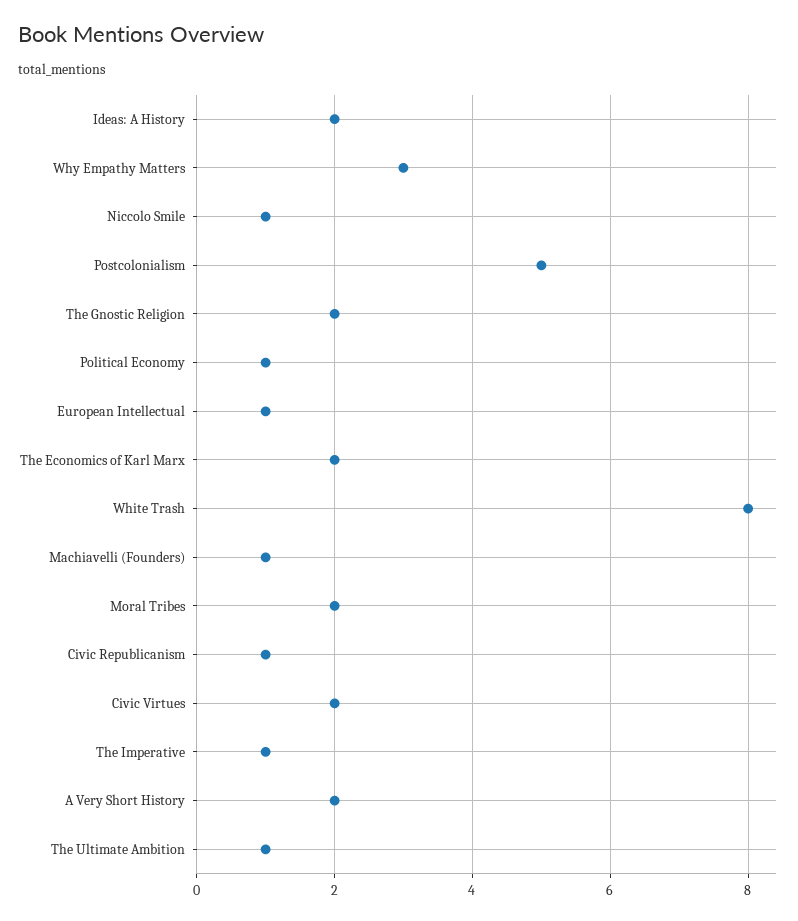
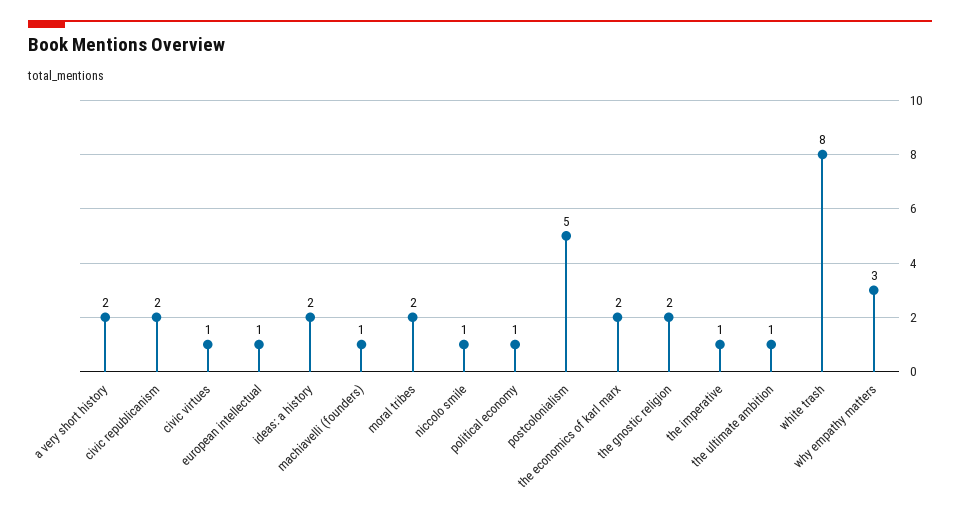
  {
    "Ideas: A History": 2,
    "Why Empathy Matters": 3,
    "Niccolo Smile": 1,
    "Postcolonialism": 5,
    "The Gnostic Religion": 2,
    "Political Economy": 1,
    "European Intellectual": 1,
    "The Economics of Karl Marx": 2,
    "White Trash": 8,
    "Machiavelli (Founders)": 1,
    "Moral Tribes": 2,
-   "Civic Republicanism": 1,
+   "Civic Republicanism": 2,
-   "Civic Virtues": 2,
+   "Civic Virtues": 1,
    "The Imperative": 1,
    "A Very Short History": 2,
    "The Ultimate Ambition": 1
  }

